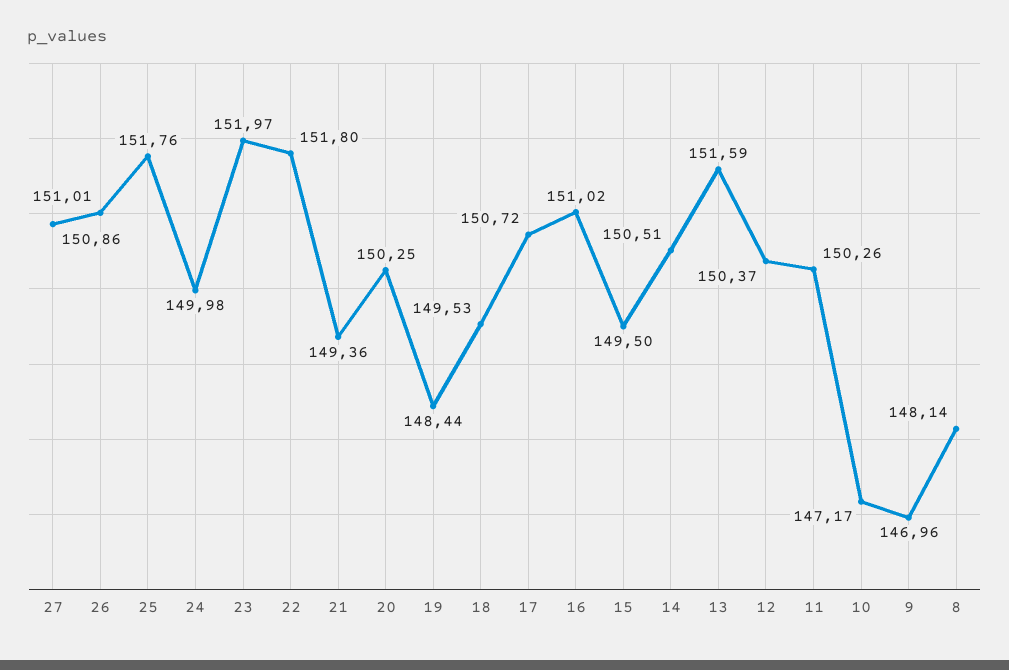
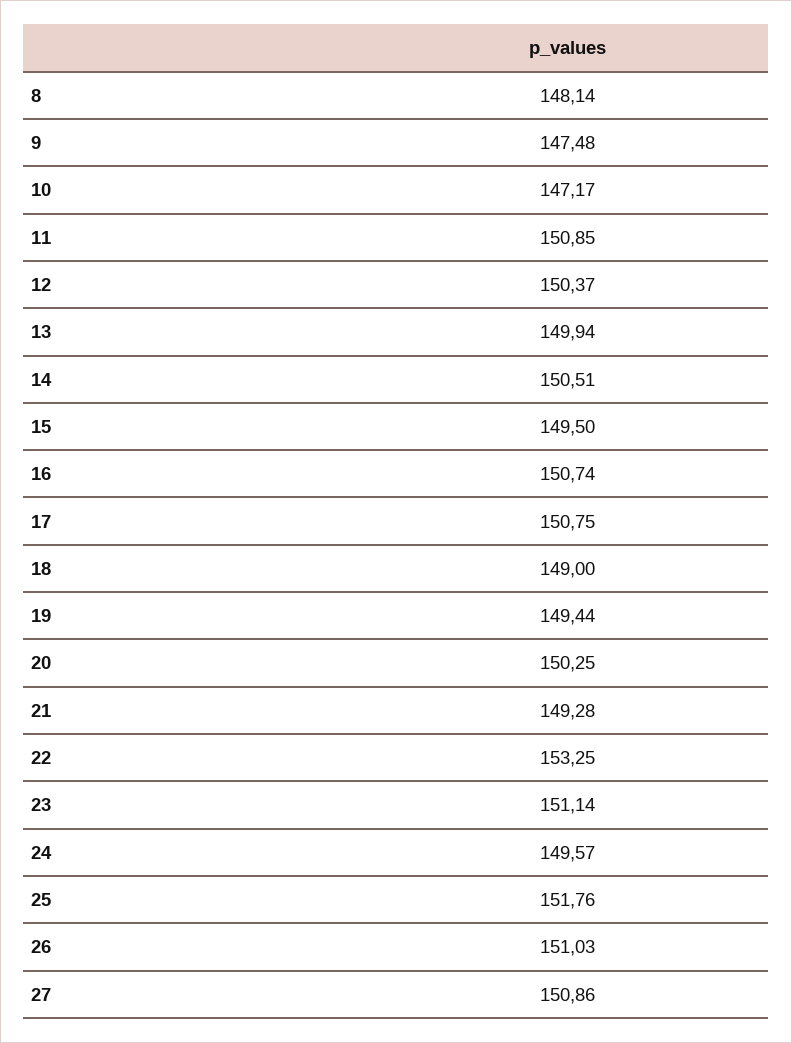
  {
    "27": 150.86,
-   "26": 151.01,
+   "26": 151.03,
    "25": 151.76,
-   "24": 149.98,
+   "24": 149.57,
-   "23": 151.97,
+   "23": 151.14,
-   "22": 151.8,
+   "22": 153.25,
-   "21": 149.36,
+   "21": 149.28,
    "20": 150.25,
-   "19": 148.44,
+   "19": 149.44,
-   "18": 149.53,
+   "18": 149,
-   "17": 150.72,
+   "17": 150.75,
-   "16": 151.02,
+   "16": 150.74,
    "15": 149.5,
    "14": 150.51,
-   "13": 151.59,
+   "13": 149.94,
    "12": 150.37,
-   "11": 150.26,
+   "11": 150.85,
    "10": 147.17,
-   "9": 146.96,
+   "9": 147.48,
    "8": 148.14
  }

